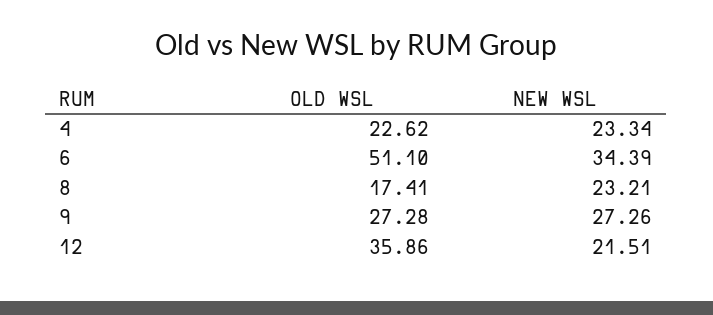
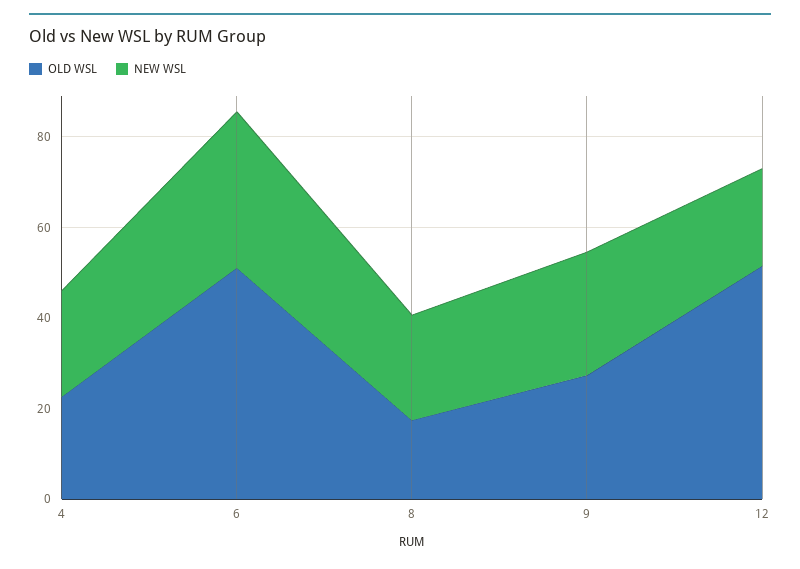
  {
    "OLD WSL": {
      "4": 22.62,
      "6": 51.1,
      "8": 17.41,
      "9": 27.28,
-     "12": 35.86
+     "12": 50
    },
    "NEW WSL": {
      "4": 23.34,
      "6": 34.39,
      "8": 23.21,
      "9": 27.26,
      "12": 21.51
    }
  }

